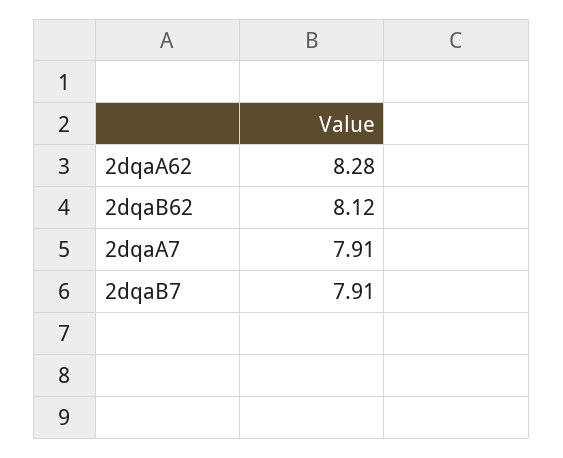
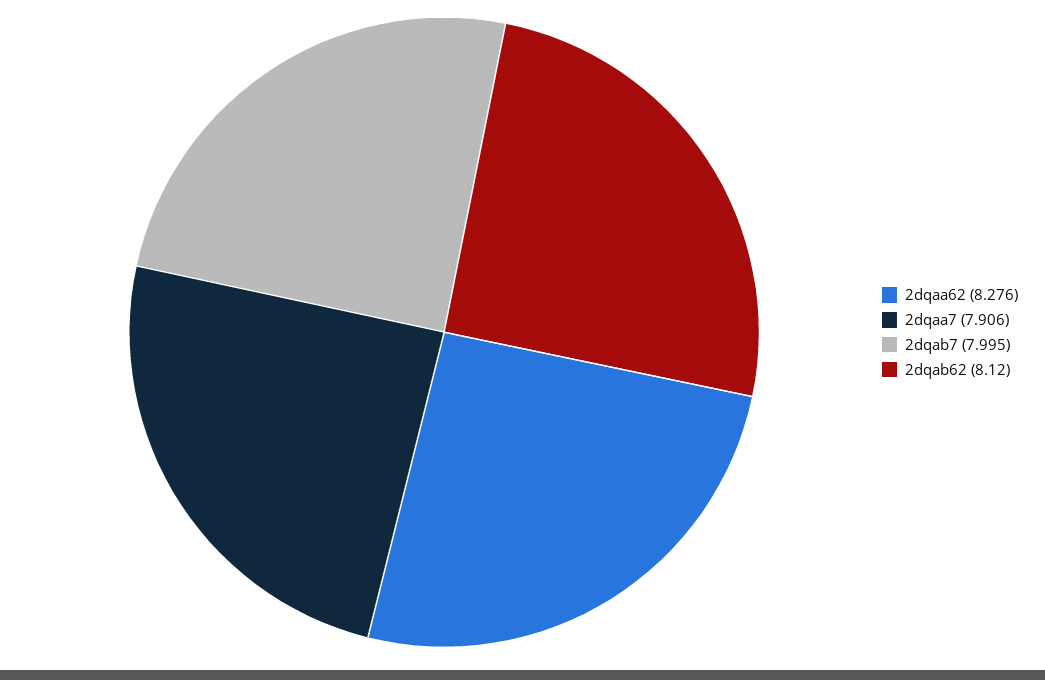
  {
    "2dqaA62": 8.276,
    "2dqaB62": 8.12,
    "2dqaA7": 7.906,
-   "2dqaB7": 7.91
+   "2dqaB7": 7.995
  }

